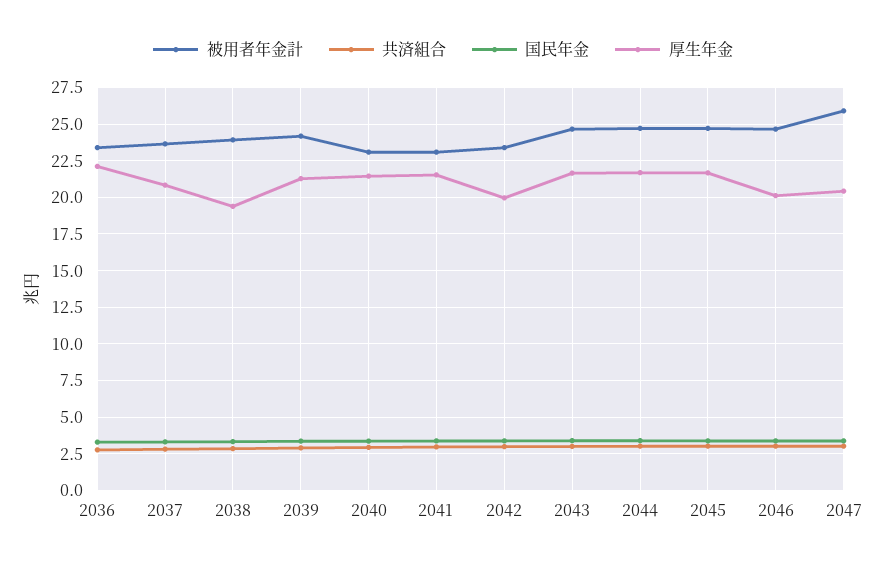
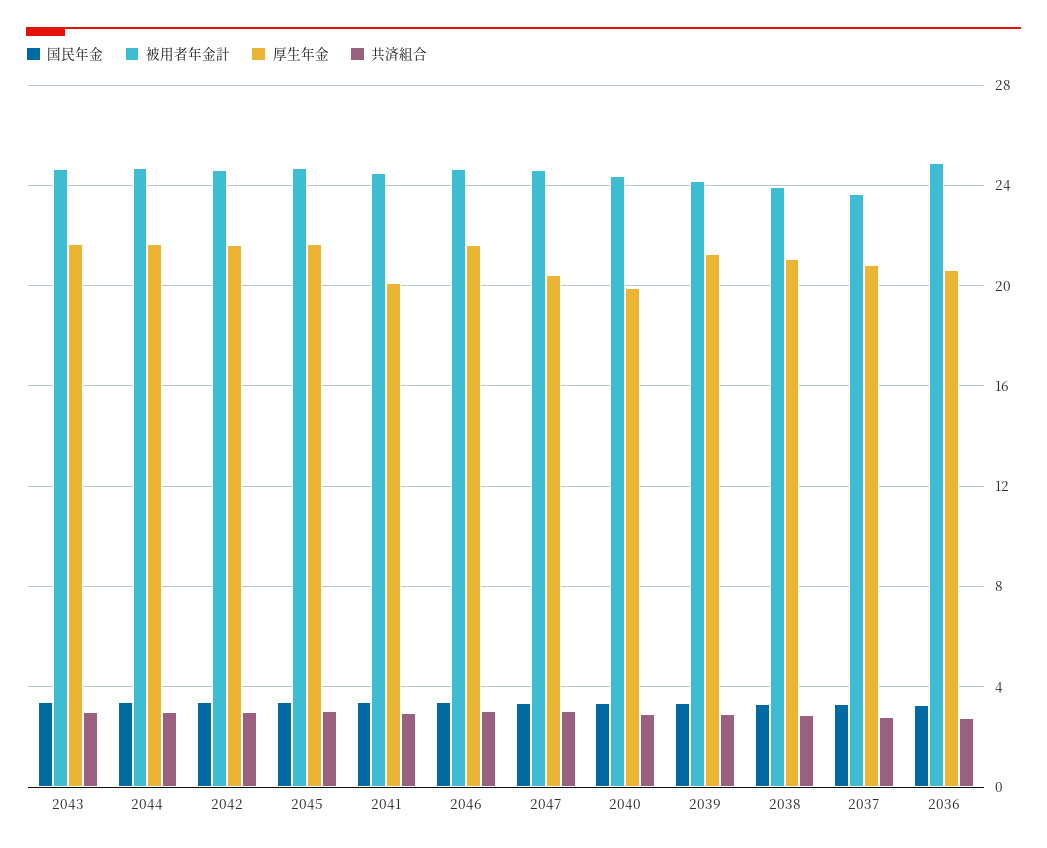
  {
    "被用者年金計": {
-     "2036": 23.5,
+     "2036": 25,
      "2037": 23.5,
      "2038": 24,
      "2039": 24,
-     "2040": 23,
+     "2040": 24.5,
-     "2041": 23,
+     "2041": 24.5,
-     "2042": 23.5,
+     "2042": 24.5,
      "2043": 24.5,
      "2044": 24.5,
      "2045": 24.5,
      "2046": 24.5,
-     "2047": 26
+     "2047": 24.5
    },
    "共済組合": {
      "2036": 3,
      "2037": 3,
      "2038": 3,
      "2039": 3,
      "2040": 3,
      "2041": 3,
      "2042": 3,
      "2043": 3,
      "2044": 3,
      "2045": 3,
      "2046": 3,
      "2047": 3
    },
    "国民年金": {
      "2036": 3.5,
      "2037": 3.5,
      "2038": 3.5,
      "2039": 3.5,
      "2040": 3.5,
      "2041": 3.5,
      "2042": 3.5,
      "2043": 3.5,
      "2044": 3.5,
      "2045": 3.5,
      "2046": 3.5,
      "2047": 3.5
    },
    "厚生年金": {
-     "2036": 22,
+     "2036": 20.5,
      "2037": 21,
-     "2038": 19.5,
+     "2038": 21,
      "2039": 21.5,
-     "2040": 21.5,
+     "2040": 20,
-     "2041": 21.5,
+     "2041": 20,
-     "2042": 20,
+     "2042": 21.5,
      "2043": 21.5,
      "2044": 21.5,
      "2045": 21.5,
-     "2046": 20,
+     "2046": 21.5,
      "2047": 20.5
    }
  }

